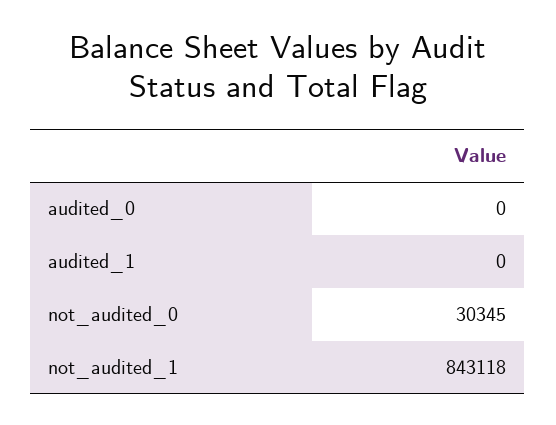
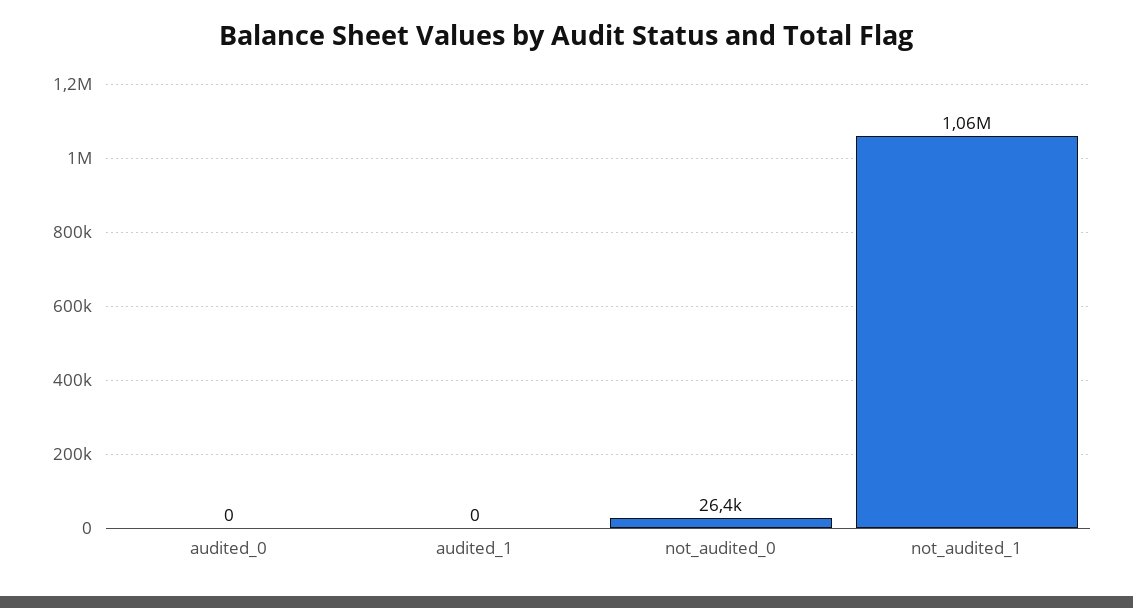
  {
    "audited_0": 0,
    "audited_1": 0,
-   "not_audited_0": 30345,
+   "not_audited_0": 26400,
-   "not_audited_1": 843118
+   "not_audited_1": 1060000
  }

